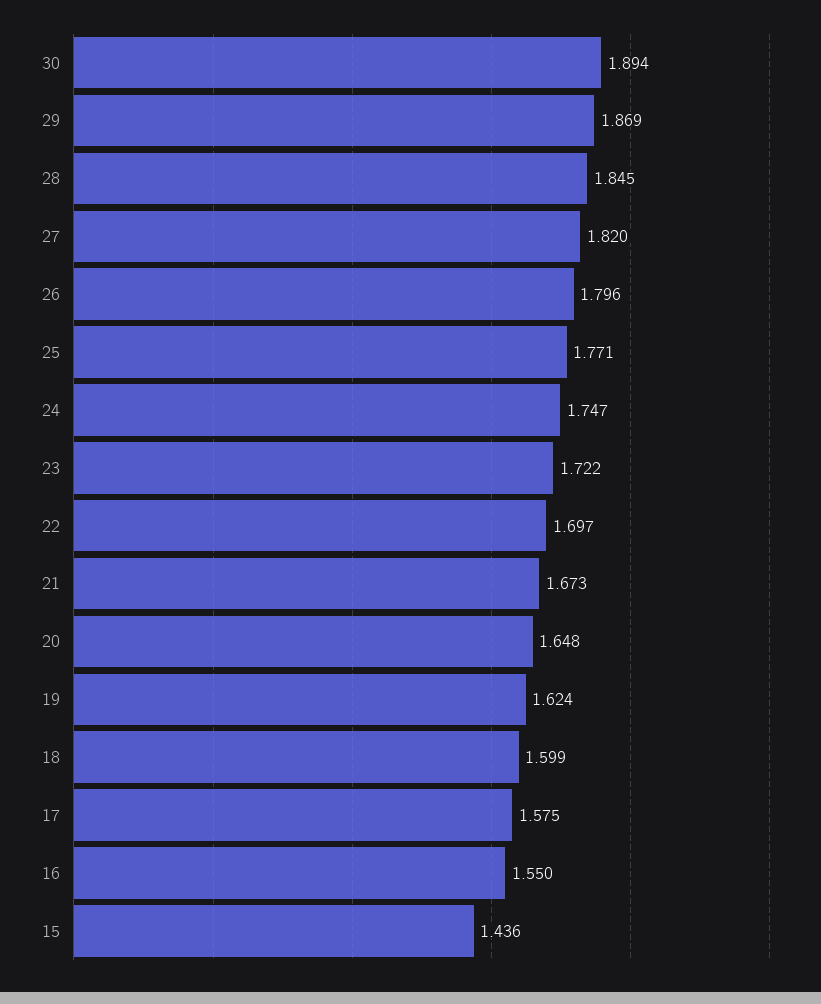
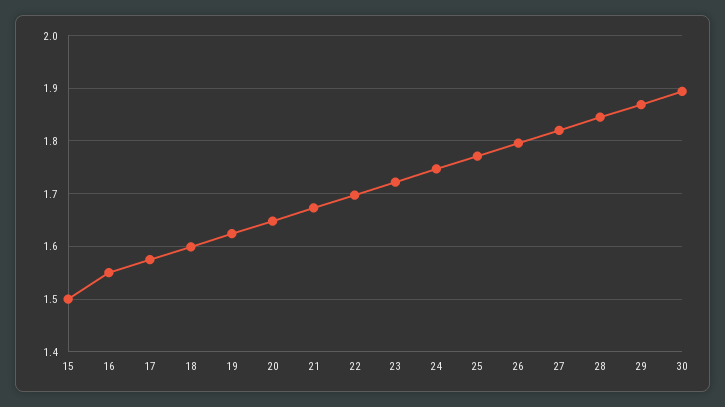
  {
    "30": 1.894,
    "29": 1.869,
    "28": 1.845,
    "27": 1.82,
    "26": 1.796,
    "25": 1.771,
    "24": 1.747,
    "23": 1.722,
    "22": 1.697,
    "21": 1.673,
    "20": 1.648,
    "19": 1.624,
    "18": 1.599,
    "17": 1.575,
    "16": 1.55,
-   "15": 1.436
+   "15": 1.5
  }

